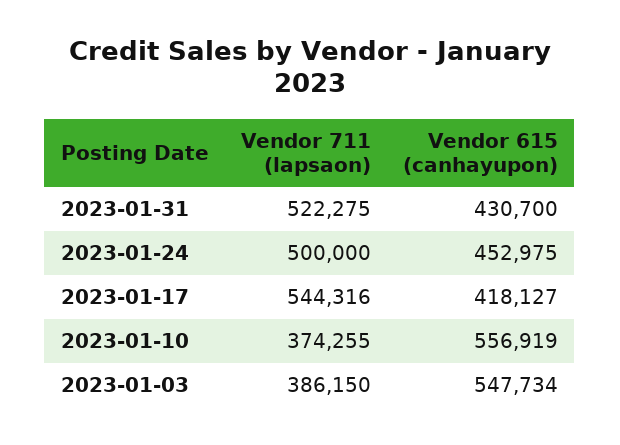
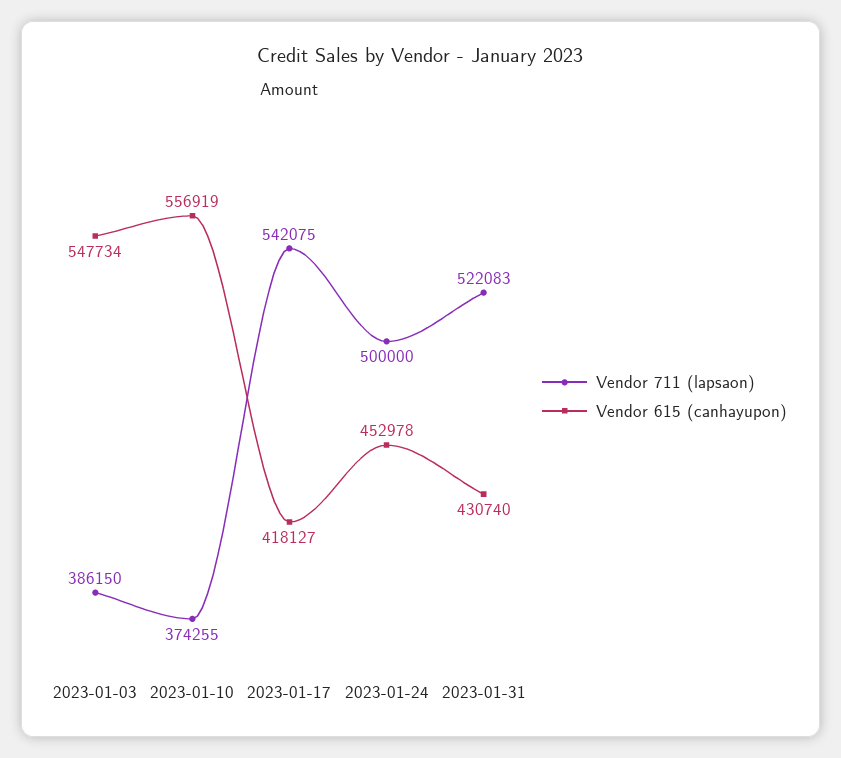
  {
    "Vendor 711 (lapsaon)": {
-     "2023-01-31": 522275,
+     "2023-01-31": 522083,
      "2023-01-24": 500000,
-     "2023-01-17": 544316,
+     "2023-01-17": 542075,
      "2023-01-10": 374255,
      "2023-01-03": 386150
    },
    "Vendor 615 (canhayupon)": {
-     "2023-01-31": 430700,
+     "2023-01-31": 430740,
-     "2023-01-24": 452975,
+     "2023-01-24": 452978,
      "2023-01-17": 418127,
      "2023-01-10": 556919,
      "2023-01-03": 547734
    }
  }

